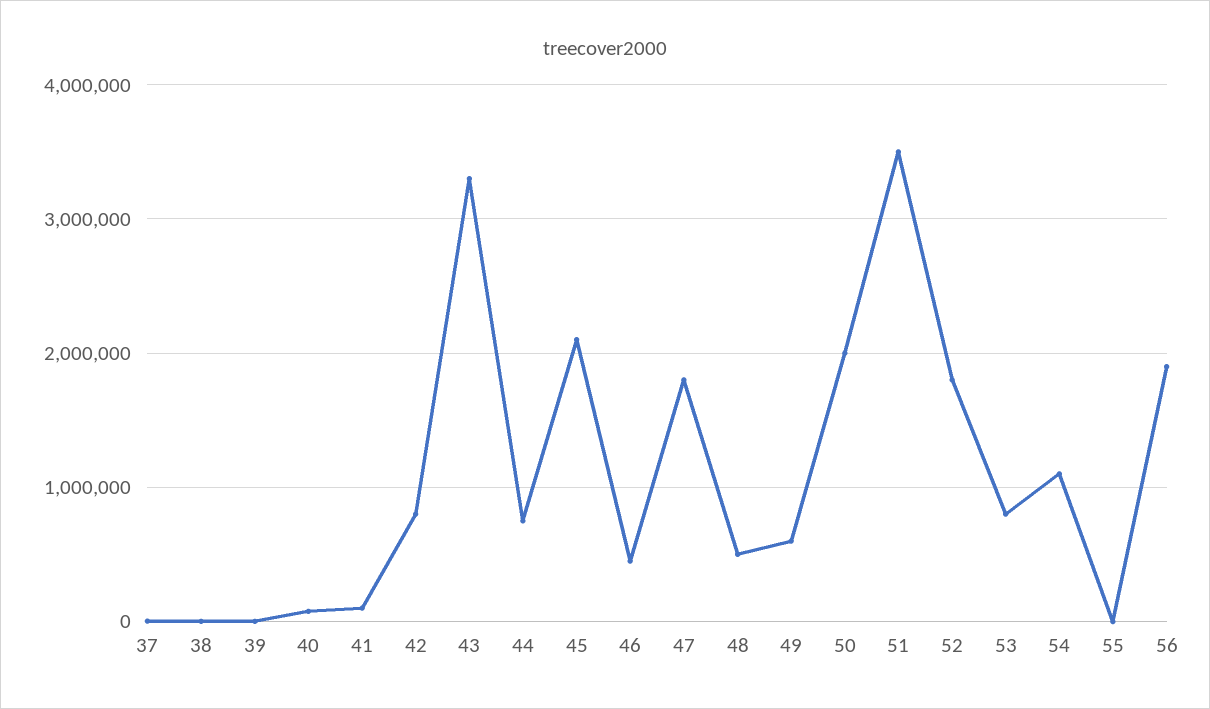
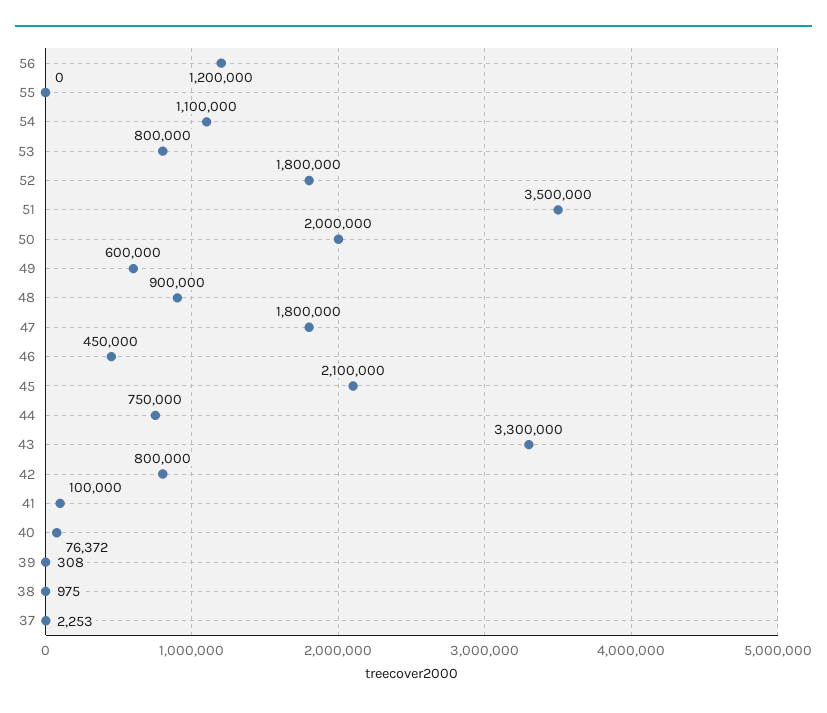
  {
    "37": 2253,
    "38": 975,
    "39": 308,
    "40": 76372,
    "41": 100000,
    "42": 800000,
    "43": 3300000,
    "44": 750000,
    "45": 2100000,
    "46": 450000,
    "47": 1800000,
-   "48": 500000,
+   "48": 900000,
    "49": 600000,
    "50": 2000000,
    "51": 3500000,
    "52": 1800000,
    "53": 800000,
    "54": 1100000,
    "55": 0,
-   "56": 1900000
+   "56": 1200000
  }

